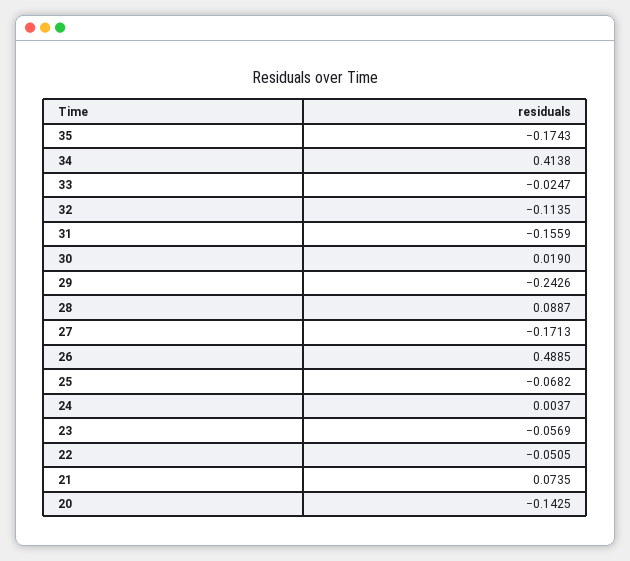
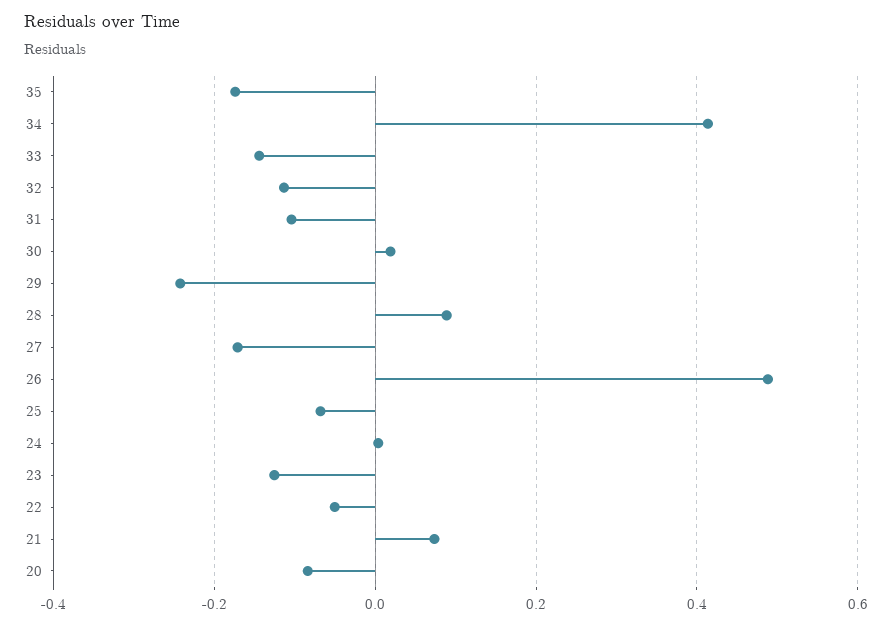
  {
    "35": -0.1743,
    "34": 0.4138,
-   "33": -0.0247,
+   "33": -0.14,
    "32": -0.1135,
-   "31": -0.1559,
+   "31": -0.1,
    "30": 0.019,
    "29": -0.2426,
    "28": 0.0887,
    "27": -0.1713,
    "26": 0.4885,
    "25": -0.0682,
    "24": 0.0037,
-   "23": -0.0569,
+   "23": -0.12,
    "22": -0.0505,
    "21": 0.0735,
-   "20": -0.1425
+   "20": -0.08
  }

